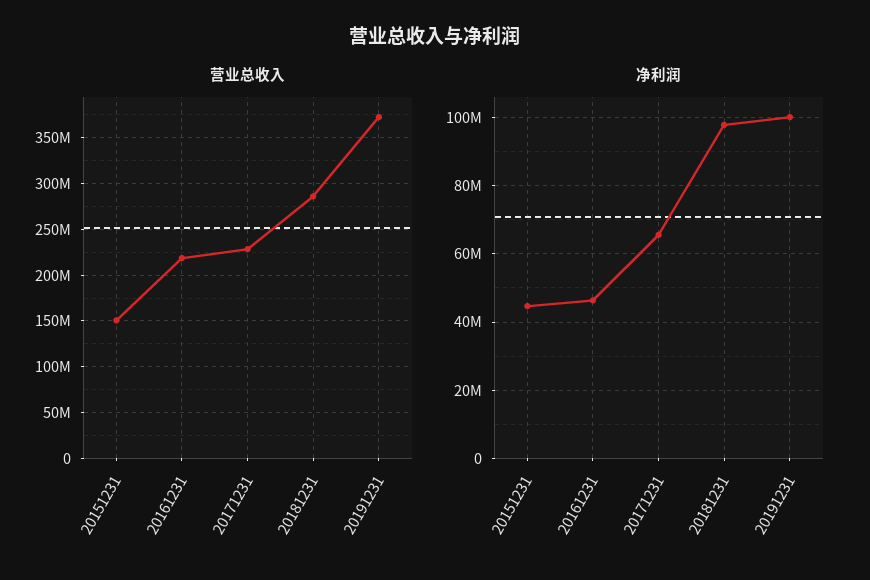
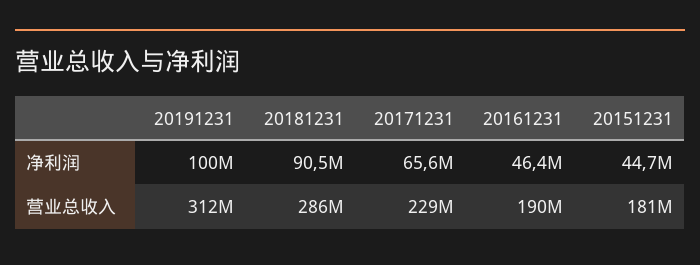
  {
    "营业总收入": {
-     "20151231": 150000000,
+     "20151231": 181000000,
-     "20161231": 220000000,
+     "20161231": 190000000,
      "20171231": 229000000,
      "20181231": 286000000,
-     "20191231": 370000000
+     "20191231": 312000000
    },
    "净利润": {
      "20151231": 44700000,
      "20161231": 46400000,
      "20171231": 65600000,
-     "20181231": 98000000,
+     "20181231": 90500000,
      "20191231": 100000000
    }
  }

